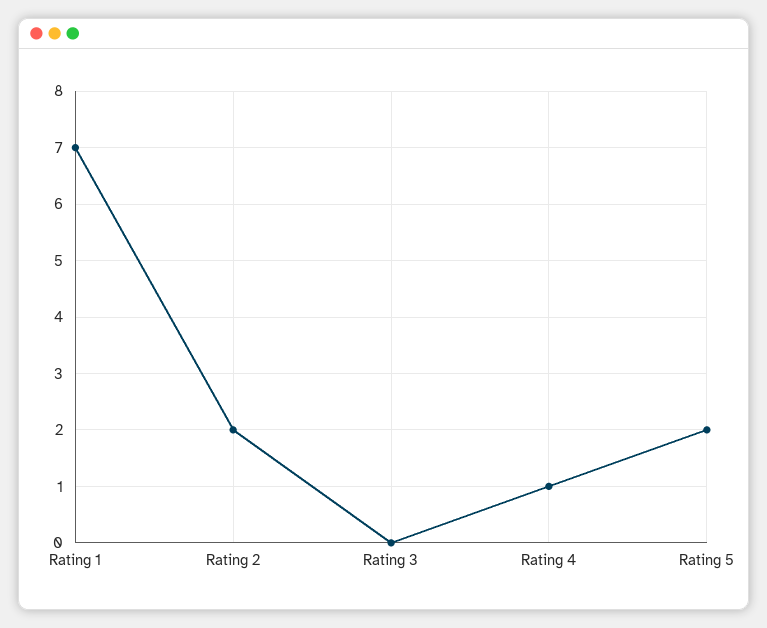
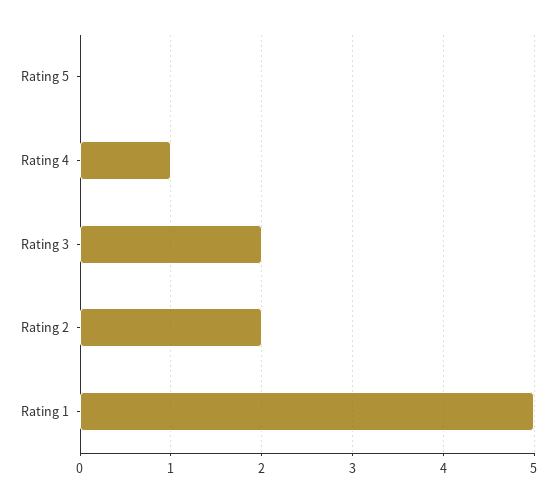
  {
-   "Rating 1": 7,
+   "Rating 1": 5,
    "Rating 2": 2,
-   "Rating 3": 0,
+   "Rating 3": 2,
    "Rating 4": 1,
-   "Rating 5": 2
+   "Rating 5": 0
  }

